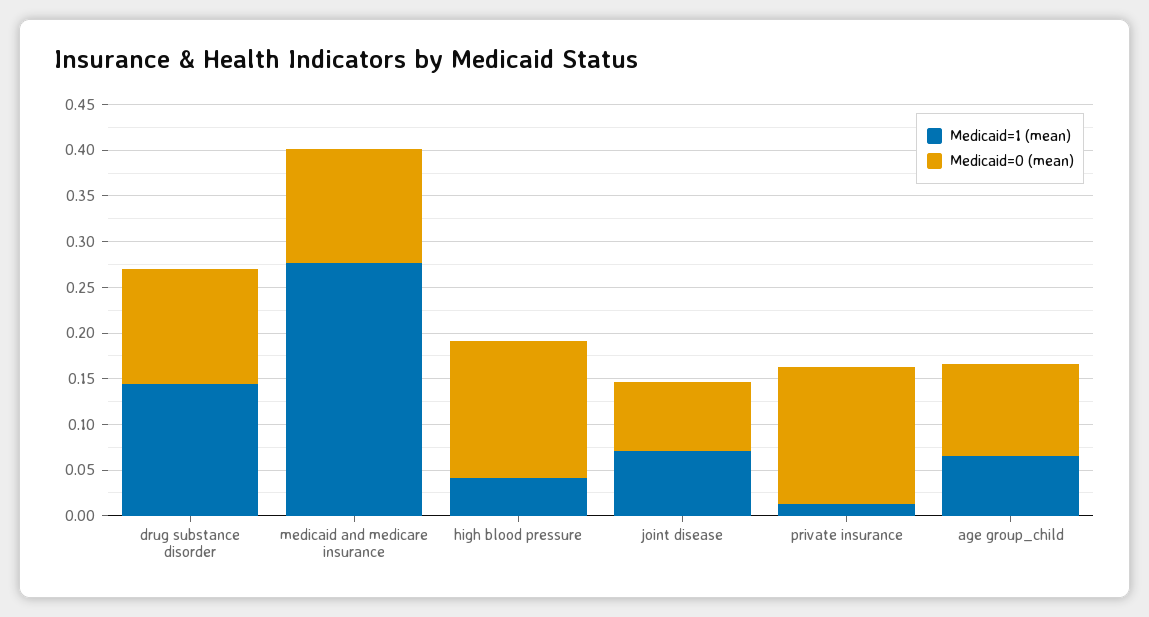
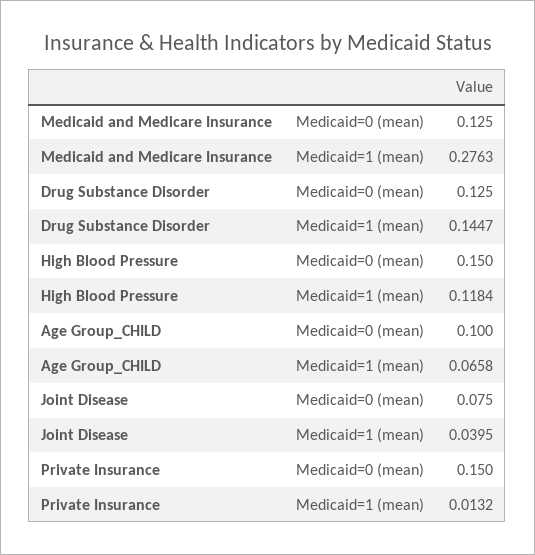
  {
    "Medicaid=1 (mean)": {
      "drug substance disorder": 0.1447,
      "medicaid and medicare insurance": 0.2763,
-     "high blood pressure": 0.04,
+     "high blood pressure": 0.1184,
-     "joint disease": 0.07,
+     "joint disease": 0.0395,
      "private insurance": 0.0132,
      "age group_child": 0.0658
    },
    "Medicaid=0 (mean)": {
      "drug substance disorder": 0.125,
      "medicaid and medicare insurance": 0.125,
      "high blood pressure": 0.15,
      "joint disease": 0.075,
      "private insurance": 0.15,
      "age group_child": 0.1
    }
  }

